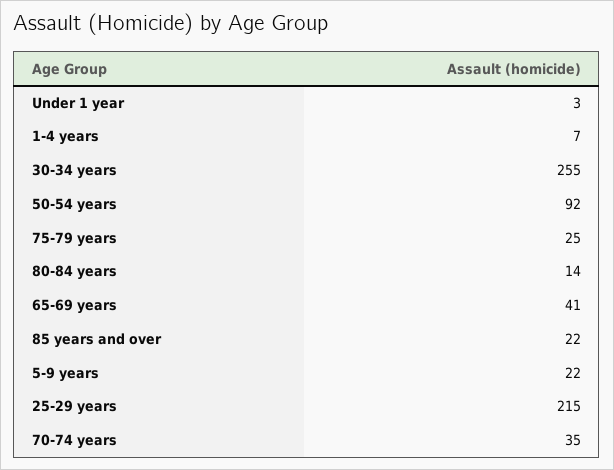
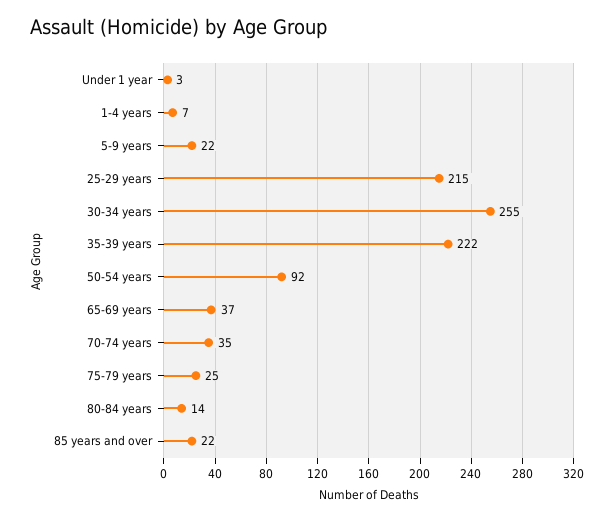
  {
    "Under 1 year": 3,
    "1-4 years": 7,
    "30-34 years": 255,
    "50-54 years": 92,
    "75-79 years": 25,
    "80-84 years": 14,
-   "65-69 years": 41,
+   "65-69 years": 37,
    "85 years and over": 22,
    "5-9 years": 22,
    "25-29 years": 215,
-   "70-74 years": 35
+   "70-74 years": 35,
+   "35-39 years": 222
  }

